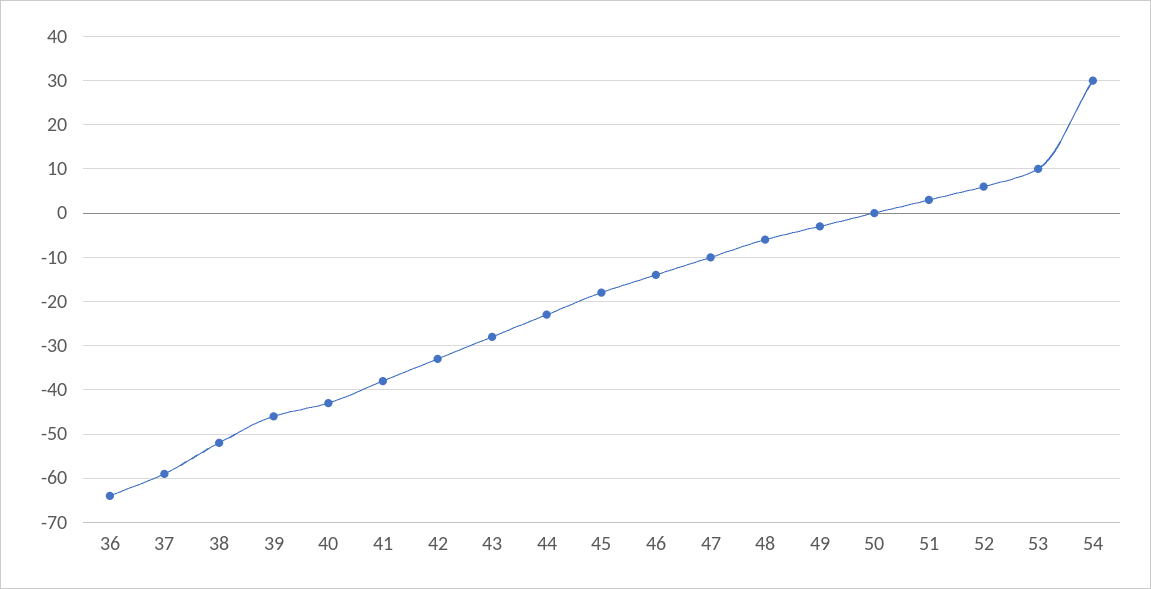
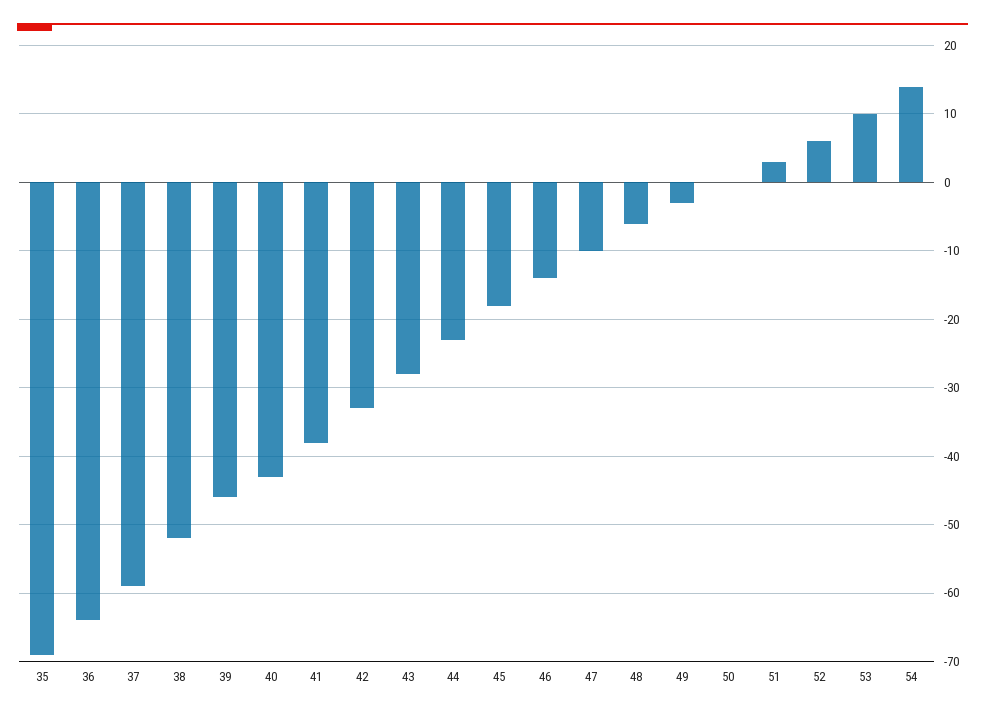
  {
    "36": -64,
    "37": -59,
    "38": -52,
    "39": -46,
    "40": -43,
    "41": -38,
    "42": -33,
    "43": -28,
    "44": -23,
    "45": -18,
    "46": -14,
    "47": -10,
    "48": -6,
    "49": -3,
    "50": 0,
    "51": 3,
    "52": 6,
    "53": 10,
-   "54": 30
+   "54": 14,
+   "35": -69
  }

